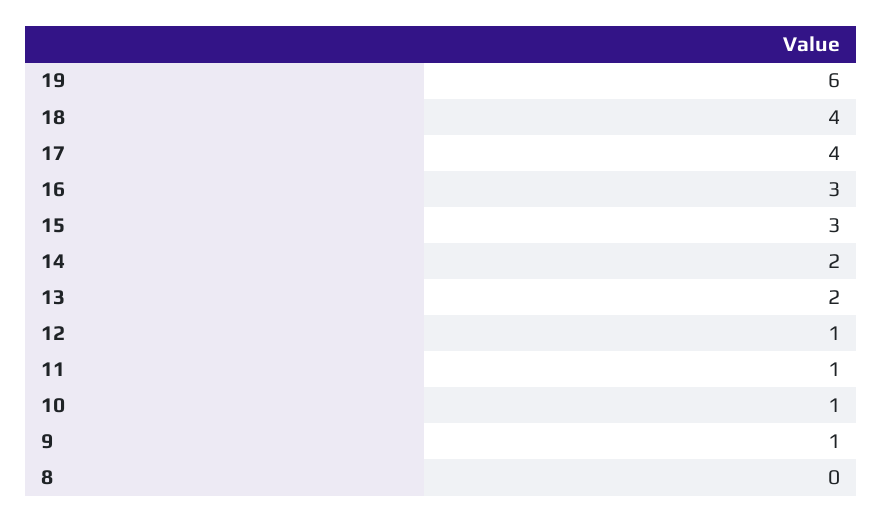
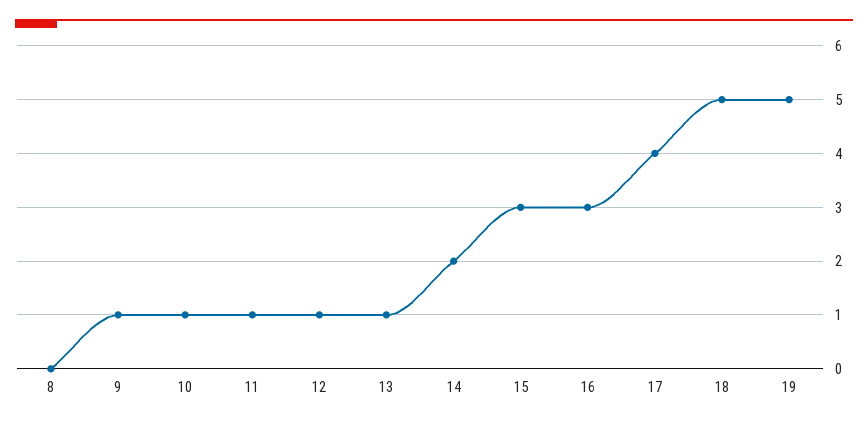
  {
-   "19": 6,
+   "19": 5,
-   "18": 4,
+   "18": 5,
    "17": 4,
    "16": 3,
    "15": 3,
    "14": 2,
-   "13": 2,
+   "13": 1,
    "12": 1,
    "11": 1,
    "10": 1,
    "9": 1,
    "8": 0
  }

